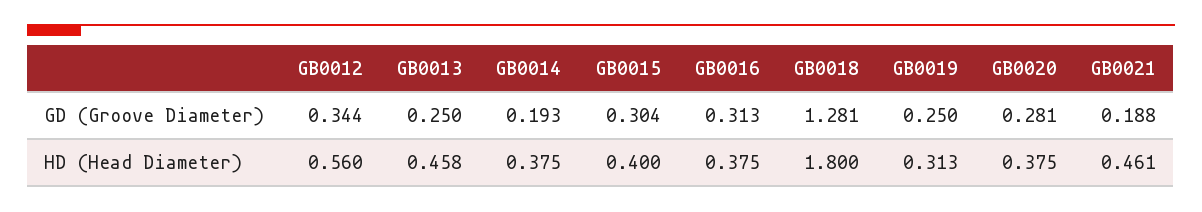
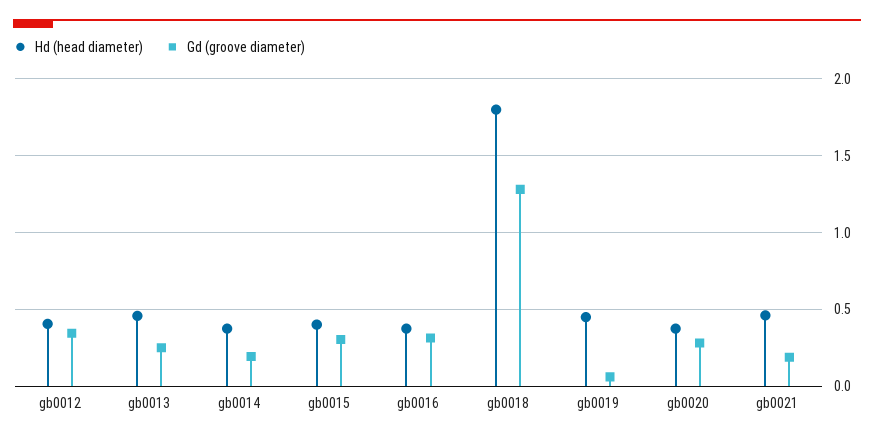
  {
    "GD (Groove Diameter)": {
      "GB0012": 0.344,
      "GB0013": 0.25,
      "GB0014": 0.193,
      "GB0015": 0.304,
      "GB0016": 0.313,
      "GB0018": 1.281,
-     "GB0019": 0.25,
+     "GB0019": 0.05,
      "GB0020": 0.281,
      "GB0021": 0.188
    },
    "HD (Head Diameter)": {
-     "GB0012": 0.56,
+     "GB0012": 0.4,
      "GB0013": 0.458,
      "GB0014": 0.375,
      "GB0015": 0.4,
      "GB0016": 0.375,
      "GB0018": 1.8,
-     "GB0019": 0.313,
+     "GB0019": 0.45,
      "GB0020": 0.375,
      "GB0021": 0.461
    }
  }

